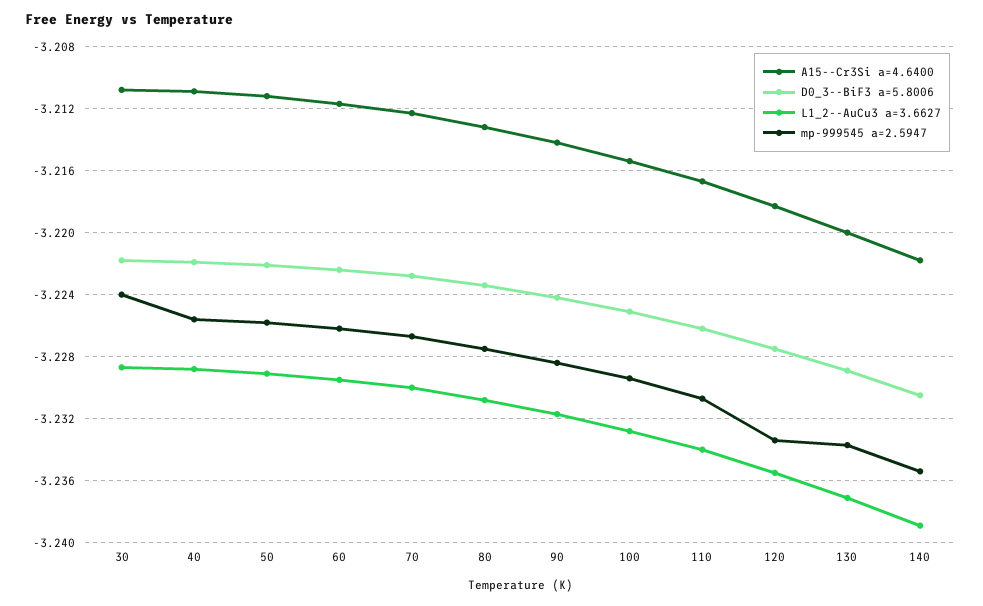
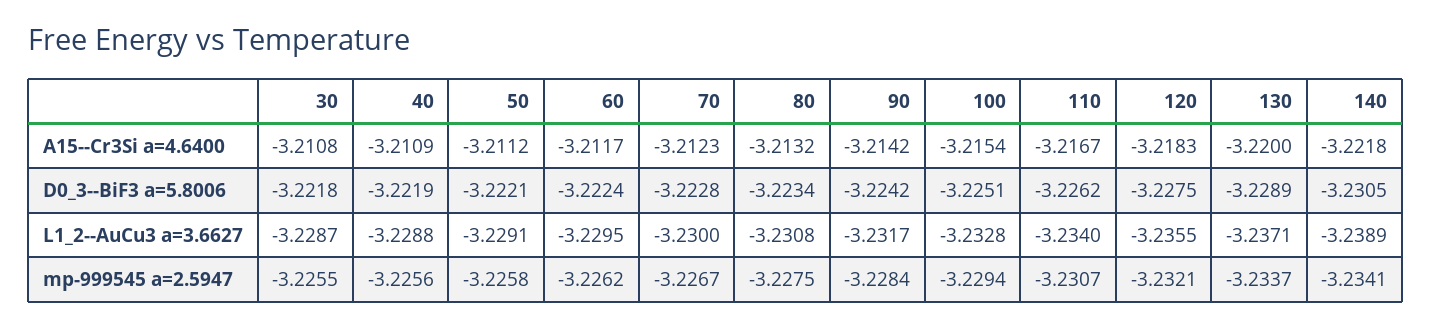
  {
    "A15--Cr3Si a=4.6400": {
      "30": -3.2108,
      "40": -3.2109,
      "50": -3.2112,
      "60": -3.2117,
      "70": -3.2123,
      "80": -3.2132,
      "90": -3.2142,
      "100": -3.2154,
      "110": -3.2167,
      "120": -3.2183,
      "130": -3.22,
      "140": -3.2218
    },
    "D0_3--BiF3 a=5.8006": {
      "30": -3.2218,
      "40": -3.2219,
      "50": -3.2221,
      "60": -3.2224,
      "70": -3.2228,
      "80": -3.2234,
      "90": -3.2242,
      "100": -3.2251,
      "110": -3.2262,
      "120": -3.2275,
      "130": -3.2289,
      "140": -3.2305
    },
    "L1_2--AuCu3 a=3.6627": {
      "30": -3.2287,
      "40": -3.2288,
      "50": -3.2291,
      "60": -3.2295,
      "70": -3.23,
      "80": -3.2308,
      "90": -3.2317,
      "100": -3.2328,
      "110": -3.234,
      "120": -3.2355,
      "130": -3.2371,
      "140": -3.2389
    },
    "mp-999545 a=2.5947": {
-     "30": -3.224,
+     "30": -3.2255,
      "40": -3.2256,
      "50": -3.2258,
      "60": -3.2262,
      "70": -3.2267,
      "80": -3.2275,
      "90": -3.2284,
      "100": -3.2294,
      "110": -3.2307,
-     "120": -3.2335,
+     "120": -3.2321,
      "130": -3.2337,
-     "140": -3.2355
+     "140": -3.2341
    }
  }

